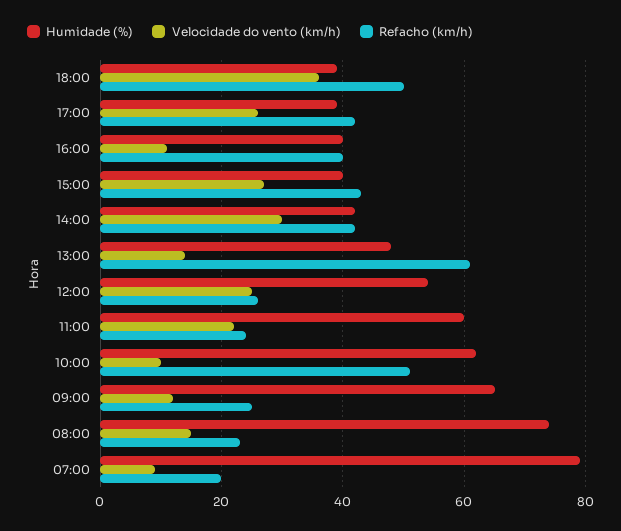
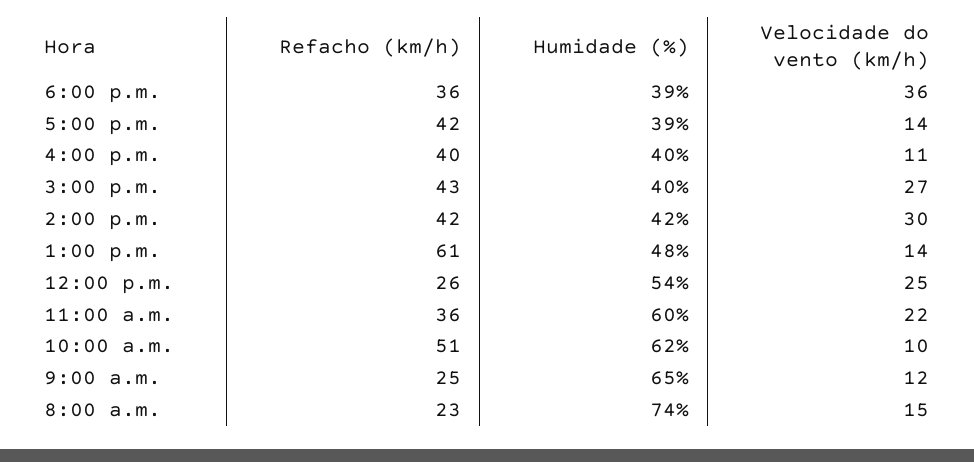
  {
    "Humidade (%)": {
      "18:00": 39,
      "17:00": 39,
      "16:00": 40,
      "15:00": 40,
      "14:00": 42,
      "13:00": 48,
      "12:00": 54,
      "11:00": 60,
      "10:00": 62,
      "09:00": 65,
-     "08:00": 74,
+     "08:00": 74
-     "07:00": 80
    },
    "Velocidade do vento (km/h)": {
      "18:00": 36,
-     "17:00": 25,
+     "17:00": 14,
      "16:00": 11,
      "15:00": 27,
      "14:00": 30,
      "13:00": 14,
      "12:00": 25,
      "11:00": 22,
      "10:00": 10,
      "09:00": 12,
-     "08:00": 15,
+     "08:00": 15
-     "07:00": 10
    },
    "Refacho (km/h)": {
-     "18:00": 50,
+     "18:00": 36,
      "17:00": 42,
      "16:00": 40,
      "15:00": 43,
      "14:00": 42,
      "13:00": 61,
      "12:00": 26,
-     "11:00": 25,
+     "11:00": 36,
      "10:00": 51,
      "09:00": 25,
-     "08:00": 23,
+     "08:00": 23
-     "07:00": 20
    }
  }

